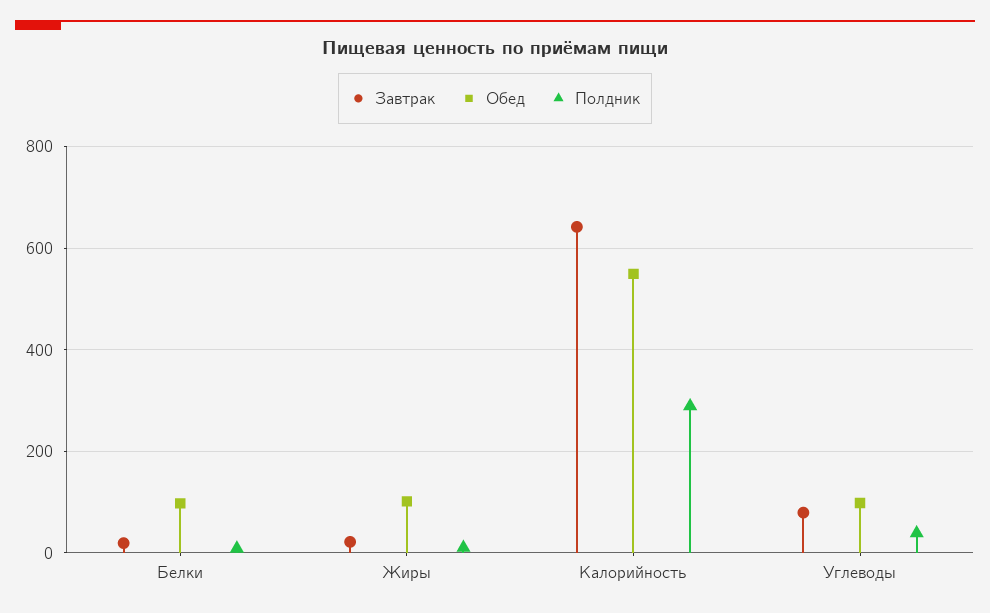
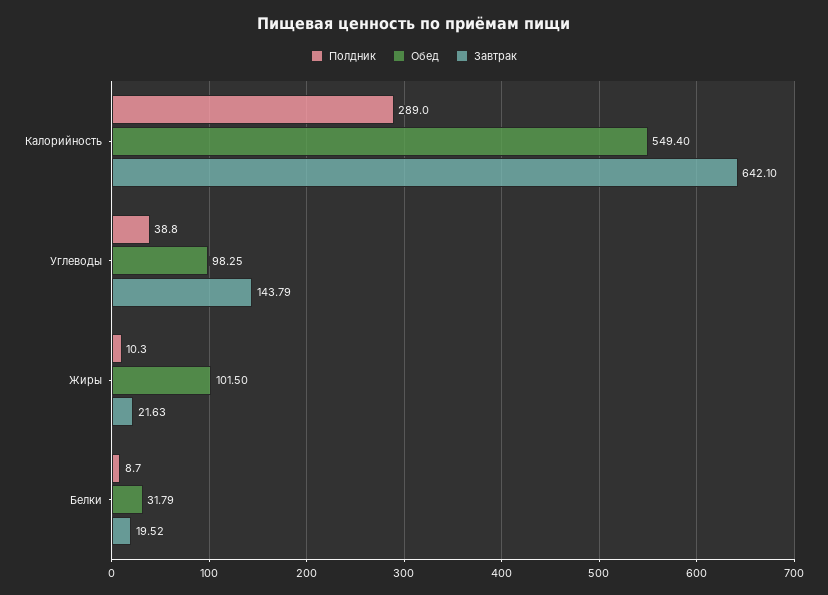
  {
    "Завтрак": {
      "Белки": 19.52,
      "Жиры": 21.63,
      "Калорийность": 642.1,
-     "Углеводы": 80
+     "Углеводы": 143.79
    },
    "Обед": {
-     "Белки": 100,
+     "Белки": 31.79,
      "Жиры": 101.5,
      "Калорийность": 549.4,
      "Углеводы": 98.25
    },
    "Полдник": {
      "Белки": 8.7,
      "Жиры": 10.3,
      "Калорийность": 289,
      "Углеводы": 38.8
    }
  }

